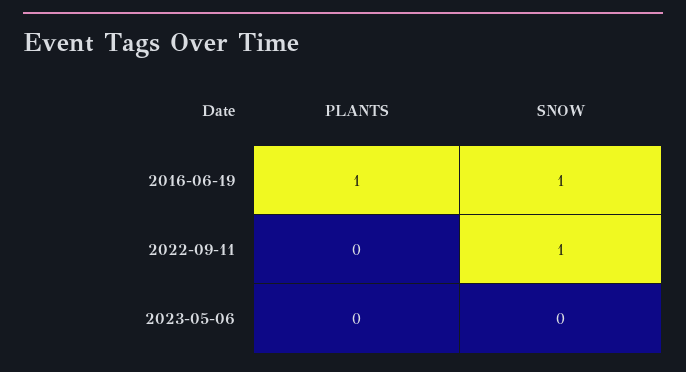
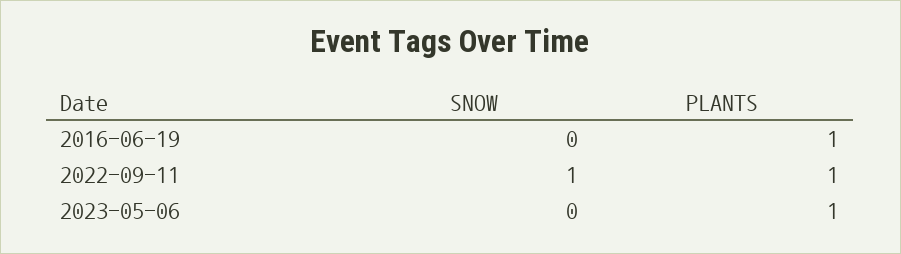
  {
    "PLANTS": {
      "2016-06-19": 1,
-     "2022-09-11": 0,
+     "2022-09-11": 1,
-     "2023-05-06": 0
+     "2023-05-06": 1
    },
    "SNOW": {
-     "2016-06-19": 1,
+     "2016-06-19": 0,
      "2022-09-11": 1,
      "2023-05-06": 0
    }
  }

